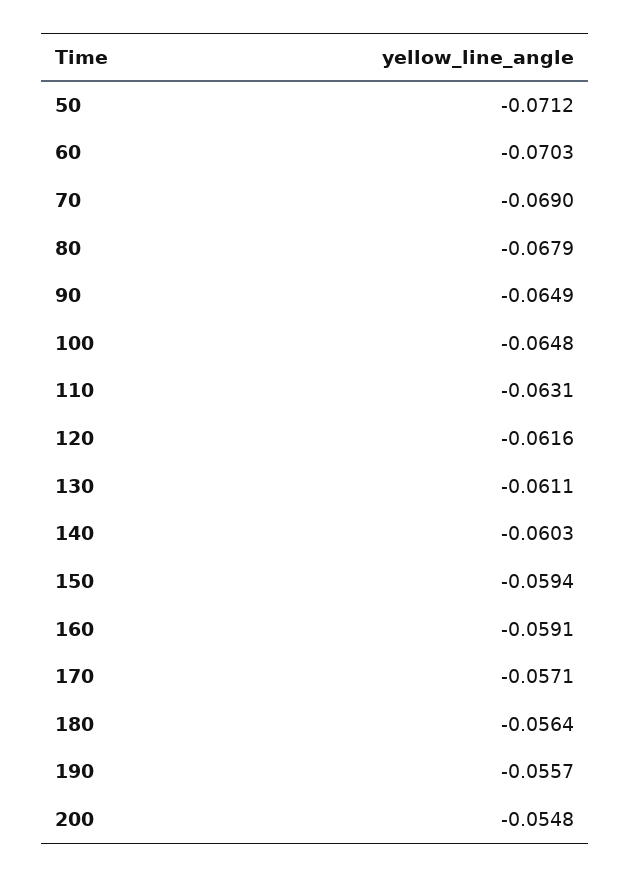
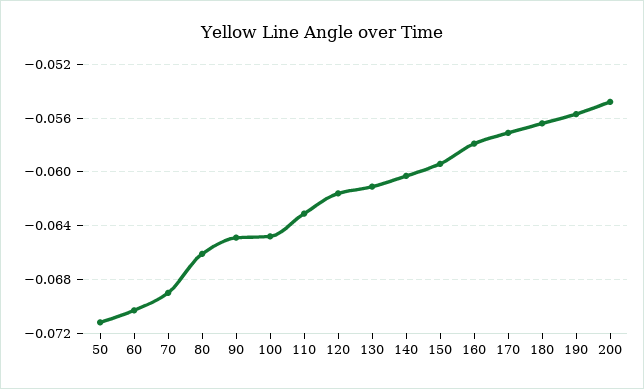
  {
    "50": -0.0712,
    "60": -0.0703,
    "70": -0.069,
-   "80": -0.0679,
+   "80": -0.066,
    "90": -0.0649,
    "100": -0.0648,
    "110": -0.0631,
    "120": -0.0616,
    "130": -0.0611,
    "140": -0.0603,
    "150": -0.0594,
-   "160": -0.0591,
+   "160": -0.058,
    "170": -0.0571,
    "180": -0.0564,
    "190": -0.0557,
    "200": -0.0548
  }

